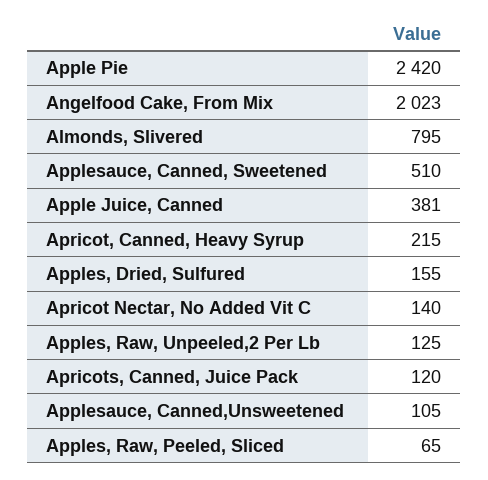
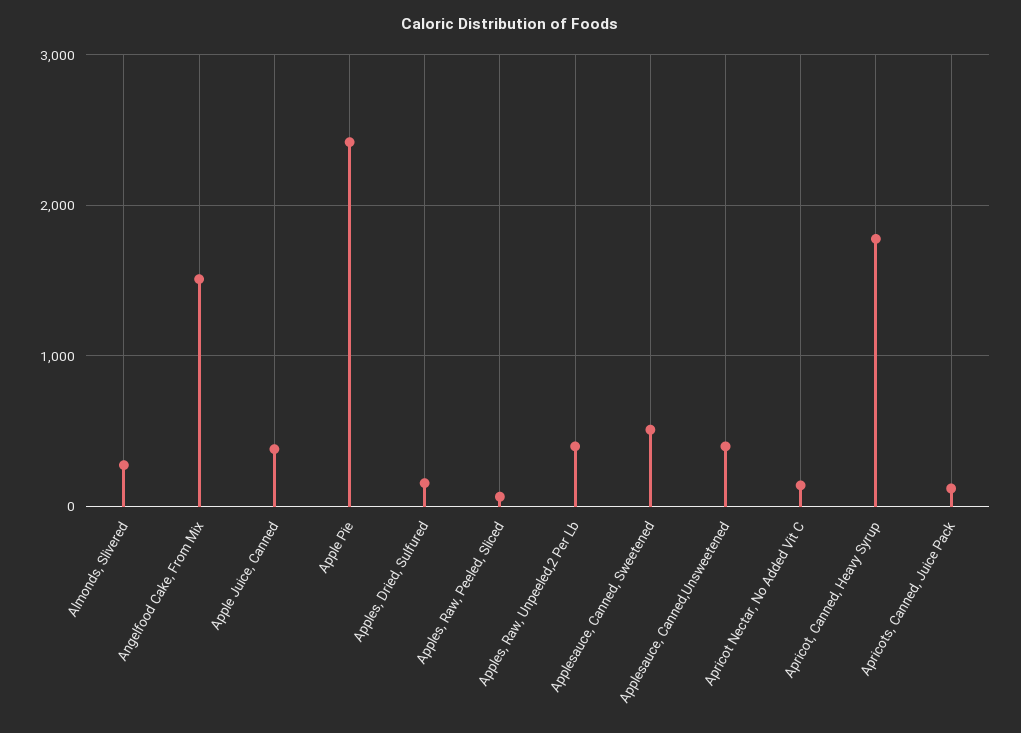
  {
    "Apple Pie": 2420,
-   "Angelfood Cake, From Mix": 2023,
+   "Angelfood Cake, From Mix": 1500,
-   "Almonds, Slivered": 795,
+   "Almonds, Slivered": 300,
    "Applesauce, Canned, Sweetened": 510,
    "Apple Juice, Canned": 381,
-   "Apricot, Canned, Heavy Syrup": 215,
+   "Apricot, Canned, Heavy Syrup": 1800,
    "Apples, Dried, Sulfured": 155,
    "Apricot Nectar, No Added Vit C": 140,
-   "Apples, Raw, Unpeeled,2 Per Lb": 125,
+   "Apples, Raw, Unpeeled,2 Per Lb": 400,
    "Apricots, Canned, Juice Pack": 120,
-   "Applesauce, Canned,Unsweetened": 105,
+   "Applesauce, Canned,Unsweetened": 400,
    "Apples, Raw, Peeled, Sliced": 65
  }

